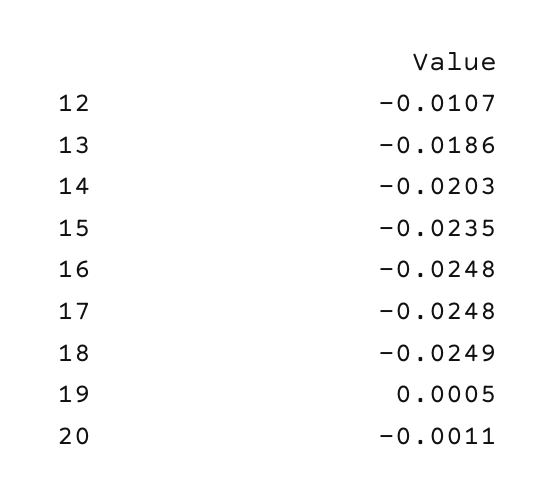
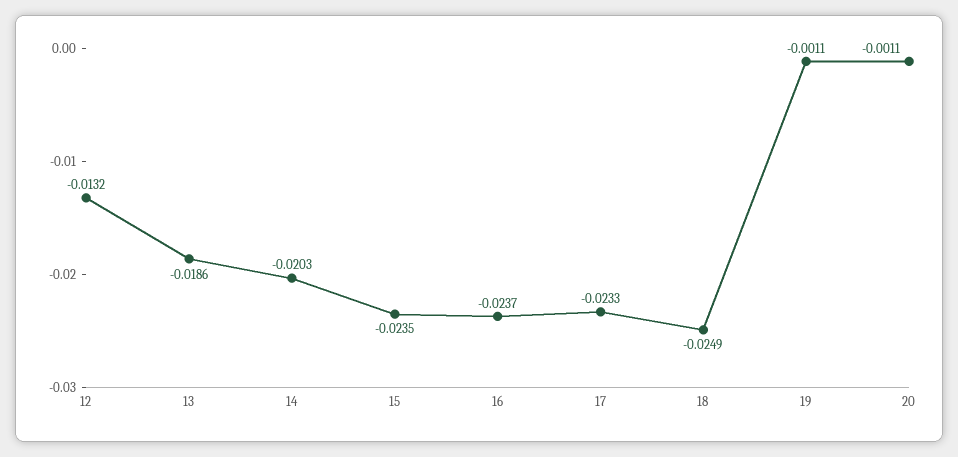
  {
-   "12": -0.0107,
+   "12": -0.0132,
    "13": -0.0186,
    "14": -0.0203,
    "15": -0.0235,
-   "16": -0.0248,
+   "16": -0.0237,
-   "17": -0.0248,
+   "17": -0.0233,
    "18": -0.0249,
-   "19": 0.0005,
+   "19": -0.0011,
    "20": -0.0011
  }

